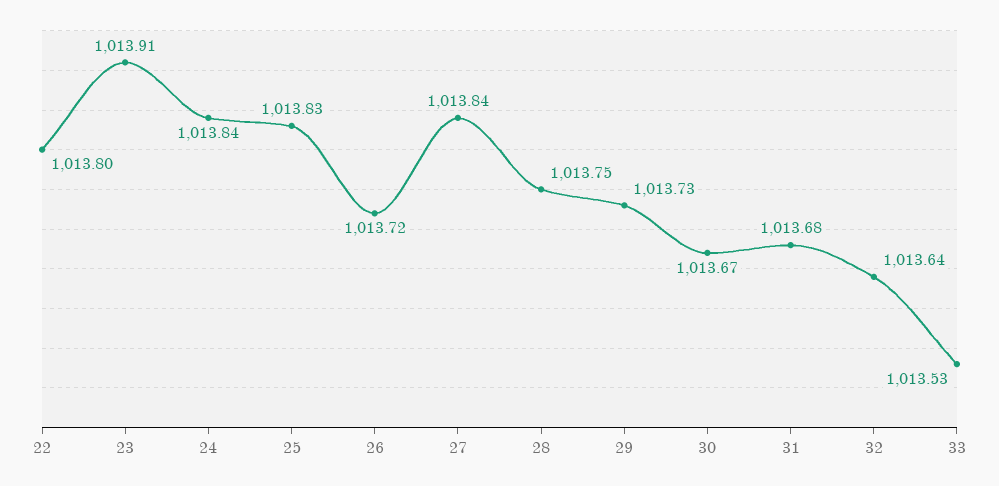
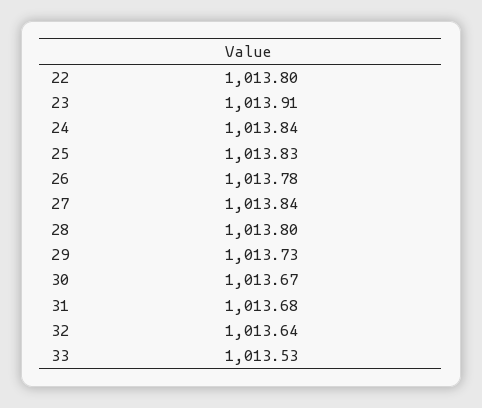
  {
    "22": 1013.8,
    "23": 1013.91,
    "24": 1013.84,
    "25": 1013.83,
-   "26": 1013.72,
+   "26": 1013.78,
    "27": 1013.84,
-   "28": 1013.75,
+   "28": 1013.8,
    "29": 1013.73,
    "30": 1013.67,
    "31": 1013.68,
    "32": 1013.64,
    "33": 1013.53
  }

